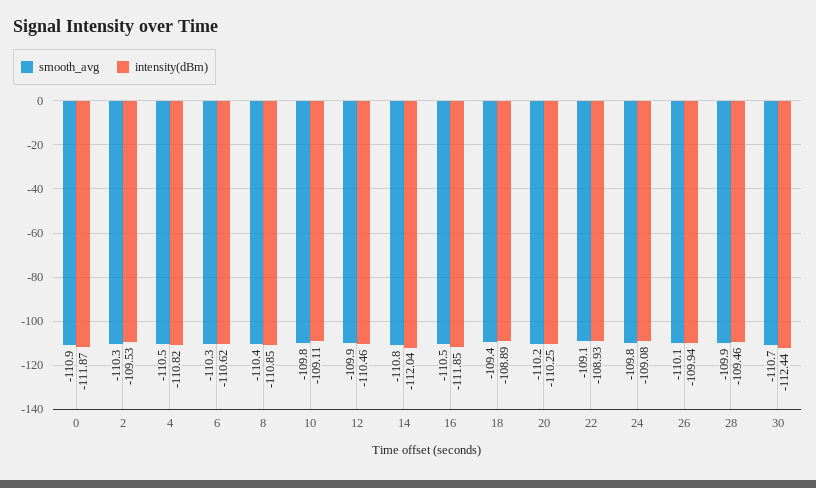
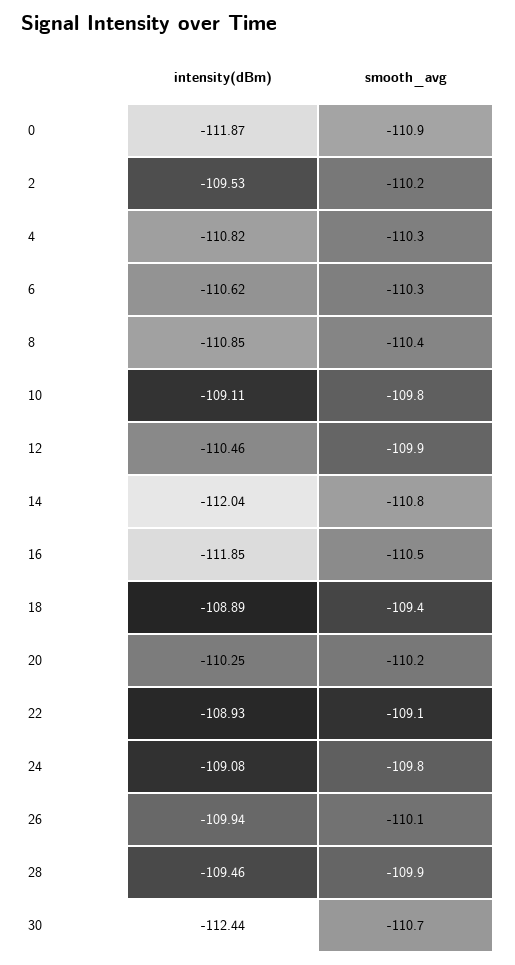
  {
    "smooth_avg": {
      "0": -110.9,
-     "2": -110.3,
+     "2": -110.2,
-     "4": -110.5,
+     "4": -110.3,
      "6": -110.3,
      "8": -110.4,
      "10": -109.8,
      "12": -109.9,
      "14": -110.8,
      "16": -110.5,
      "18": -109.4,
      "20": -110.2,
      "22": -109.1,
      "24": -109.8,
      "26": -110.1,
      "28": -109.9,
      "30": -110.7
    },
    "intensity(dBm)": {
      "0": -111.87,
      "2": -109.53,
      "4": -110.82,
      "6": -110.62,
      "8": -110.85,
      "10": -109.11,
      "12": -110.46,
      "14": -112.04,
      "16": -111.85,
      "18": -108.89,
      "20": -110.25,
      "22": -108.93,
      "24": -109.08,
      "26": -109.94,
      "28": -109.46,
      "30": -112.44
    }
  }

